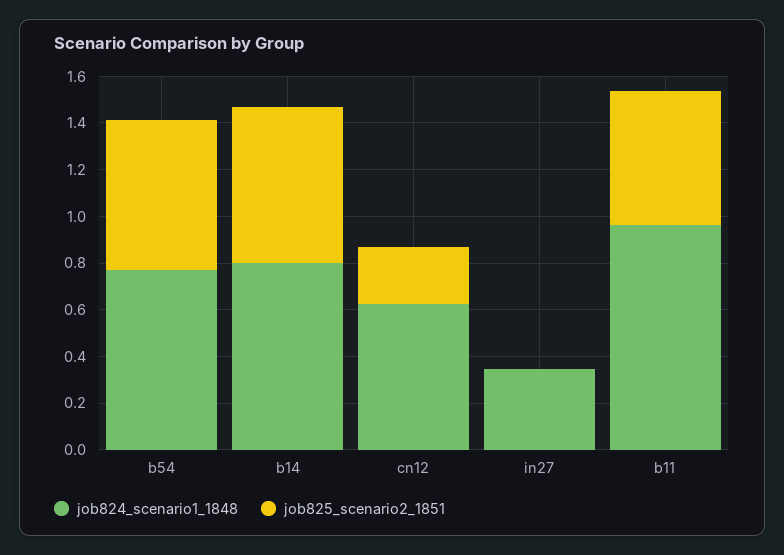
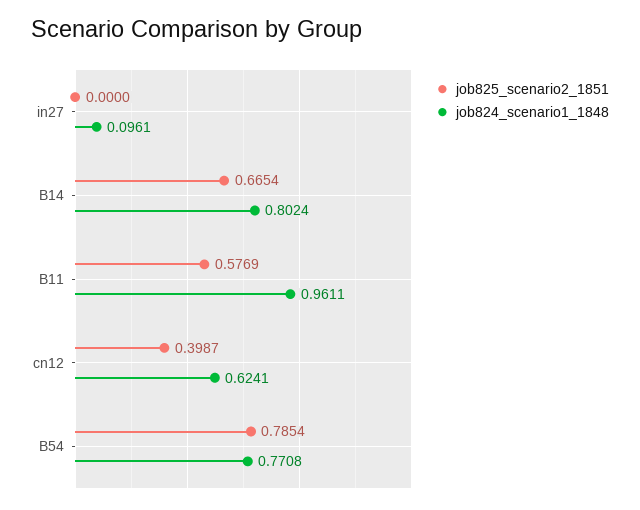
  {
    "job824_scenario1_1848": {
      "b54": 0.7708,
      "b14": 0.8024,
      "cn12": 0.6241,
-     "in27": 0.35,
+     "in27": 0.0961,
      "b11": 0.9611
    },
    "job825_scenario2_1851": {
-     "b54": 0.65,
+     "b54": 0.7854,
      "b14": 0.6654,
-     "cn12": 0.25,
+     "cn12": 0.3987,
      "in27": 0,
      "b11": 0.5769
    }
  }

